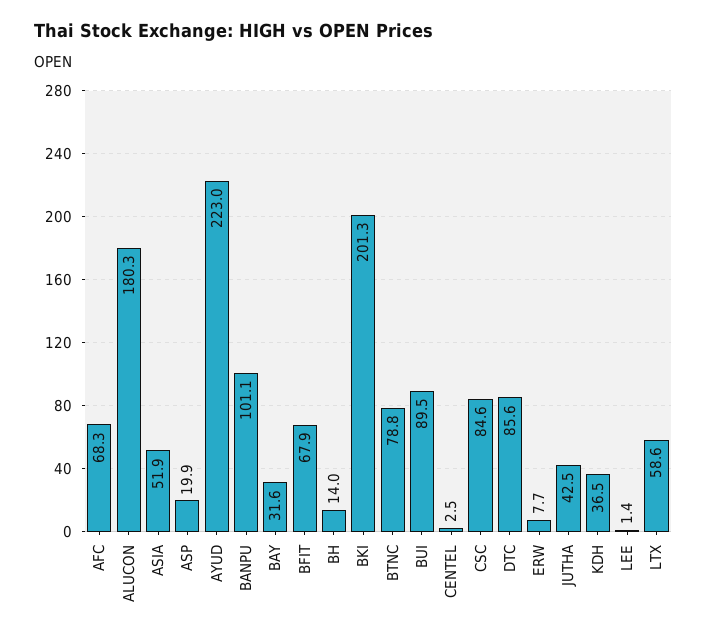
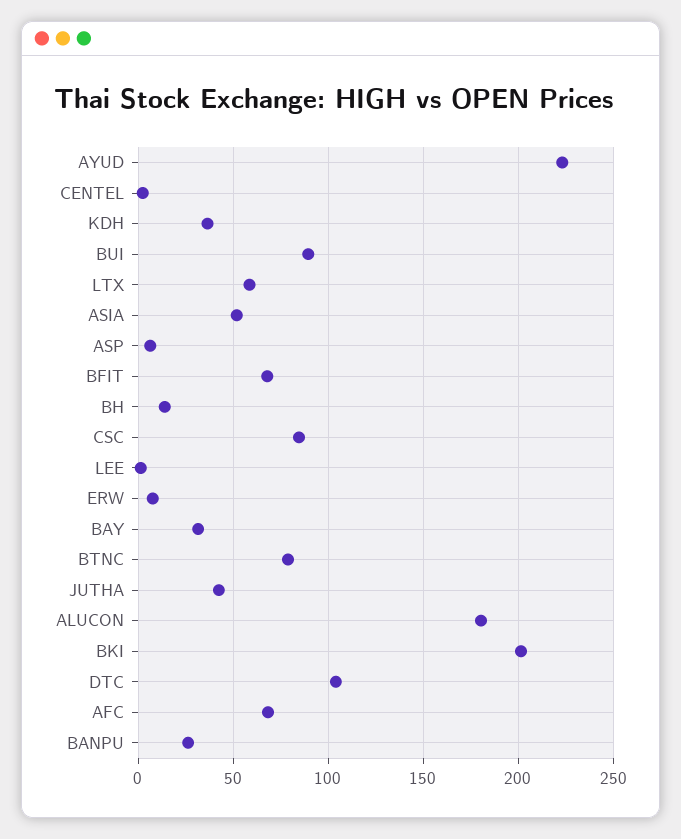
  {
    "AFC": 68.3,
    "ALUCON": 180.3,
    "ASIA": 51.9,
-   "ASP": 19.9,
+   "ASP": 5,
    "AYUD": 223,
-   "BANPU": 101.1,
+   "BANPU": 25,
    "BAY": 31.6,
    "BFIT": 67.9,
    "BH": 14,
    "BKI": 201.3,
    "BTNC": 78.8,
    "BUI": 89.5,
    "CENTEL": 2.5,
    "CSC": 84.6,
-   "DTC": 85.6,
+   "DTC": 105,
    "ERW": 7.7,
    "JUTHA": 42.5,
    "KDH": 36.5,
    "LEE": 1.4,
    "LTX": 58.6
  }

